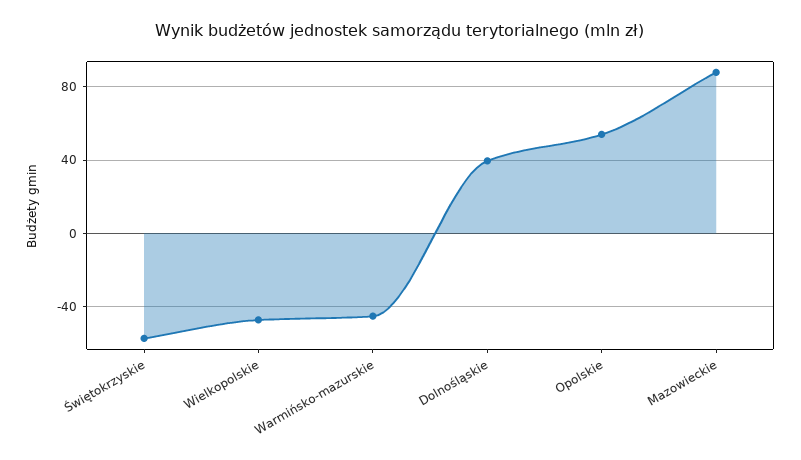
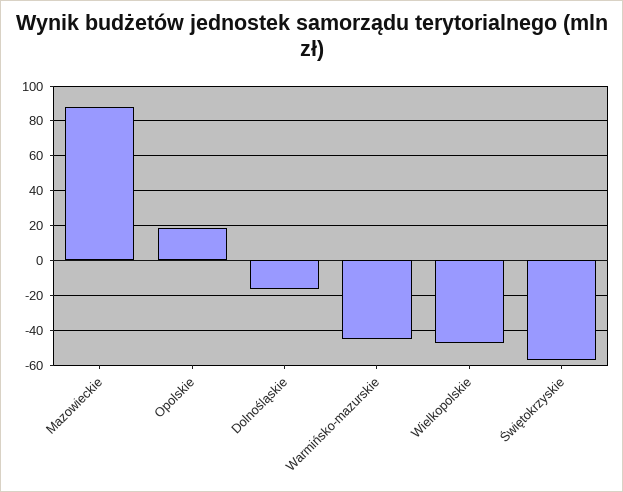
  {
    "Świętokrzyskie": -55,
    "Wielkopolskie": -45,
    "Warmińsko-mazurskie": -45,
-   "Dolnośląskie": 40,
+   "Dolnośląskie": -15,
-   "Opolskie": 55,
+   "Opolskie": 20,
    "Mazowieckie": 90
  }

